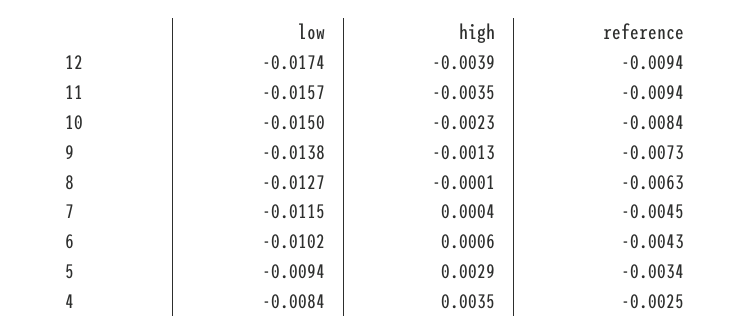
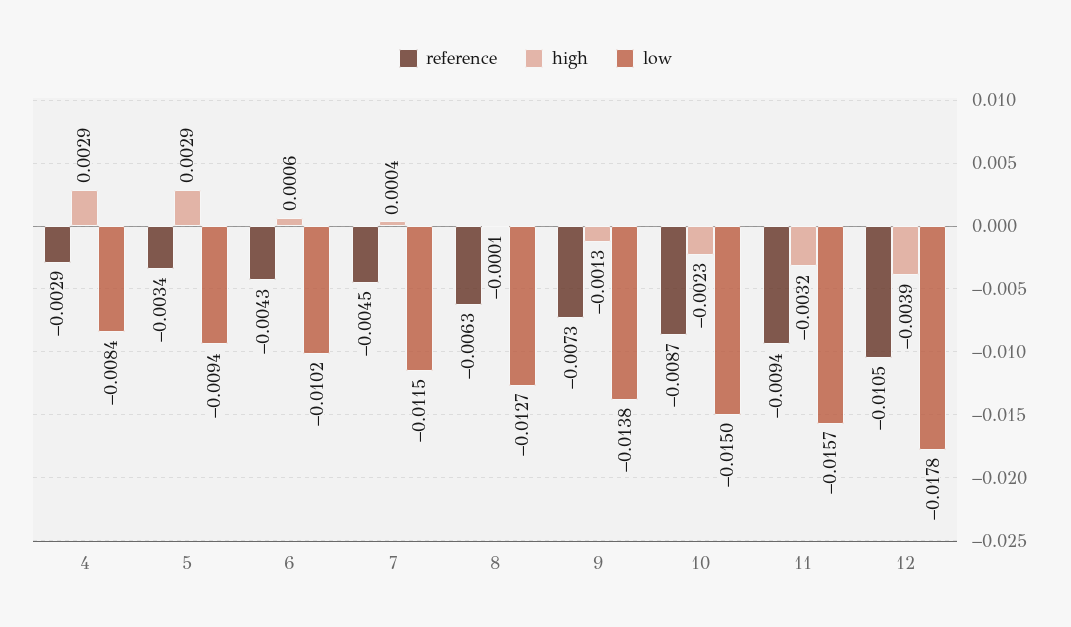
  {
    "low": {
-     "12": -0.0174,
+     "12": -0.0178,
      "11": -0.0157,
      "10": -0.015,
      "9": -0.0138,
      "8": -0.0127,
      "7": -0.0115,
      "6": -0.0102,
      "5": -0.0094,
      "4": -0.0084
    },
    "high": {
      "12": -0.0039,
-     "11": -0.0035,
+     "11": -0.0032,
      "10": -0.0023,
      "9": -0.0013,
      "8": -0.0001,
      "7": 0.0004,
      "6": 0.0006,
      "5": 0.0029,
-     "4": 0.0035
+     "4": 0.0029
    },
    "reference": {
-     "12": -0.0094,
+     "12": -0.0105,
      "11": -0.0094,
-     "10": -0.0084,
+     "10": -0.0087,
      "9": -0.0073,
      "8": -0.0063,
      "7": -0.0045,
      "6": -0.0043,
      "5": -0.0034,
-     "4": -0.0025
+     "4": -0.0029
    }
  }

